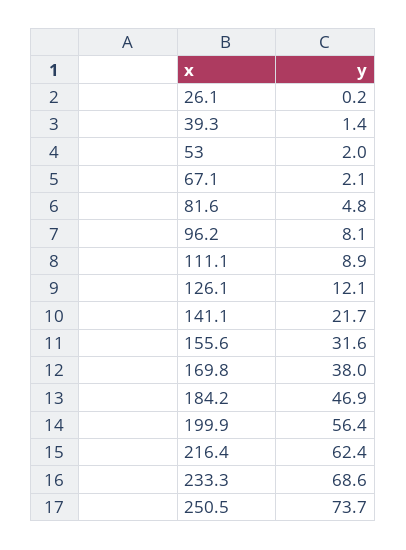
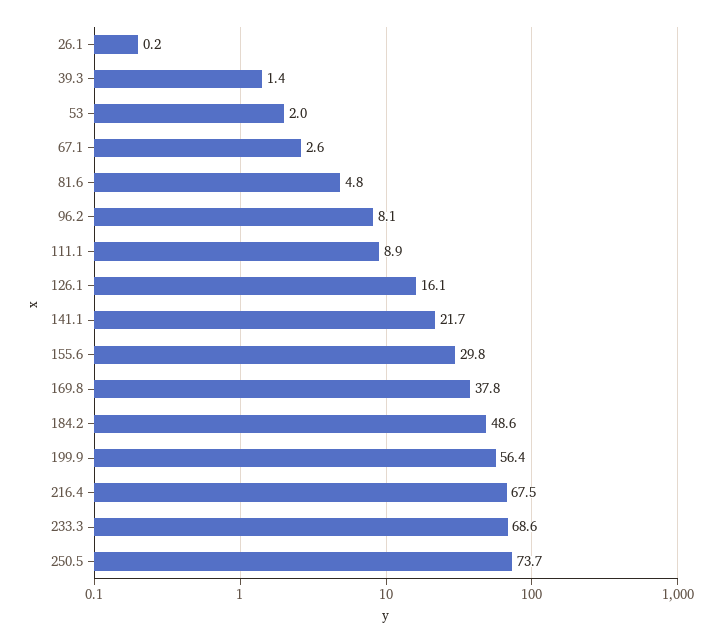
  {
    "26.1": 0.2,
    "39.3": 1.4,
    "53": 2,
-   "67.1": 2.1,
+   "67.1": 2.6,
    "81.6": 4.8,
    "96.2": 8.1,
    "111.1": 8.9,
-   "126.1": 12.1,
+   "126.1": 16.1,
    "141.1": 21.7,
-   "155.6": 31.6,
+   "155.6": 29.8,
-   "169.8": 38,
+   "169.8": 37.8,
-   "184.2": 46.9,
+   "184.2": 48.6,
    "199.9": 56.4,
-   "216.4": 62.4,
+   "216.4": 67.5,
    "233.3": 68.6,
    "250.5": 73.7
  }

